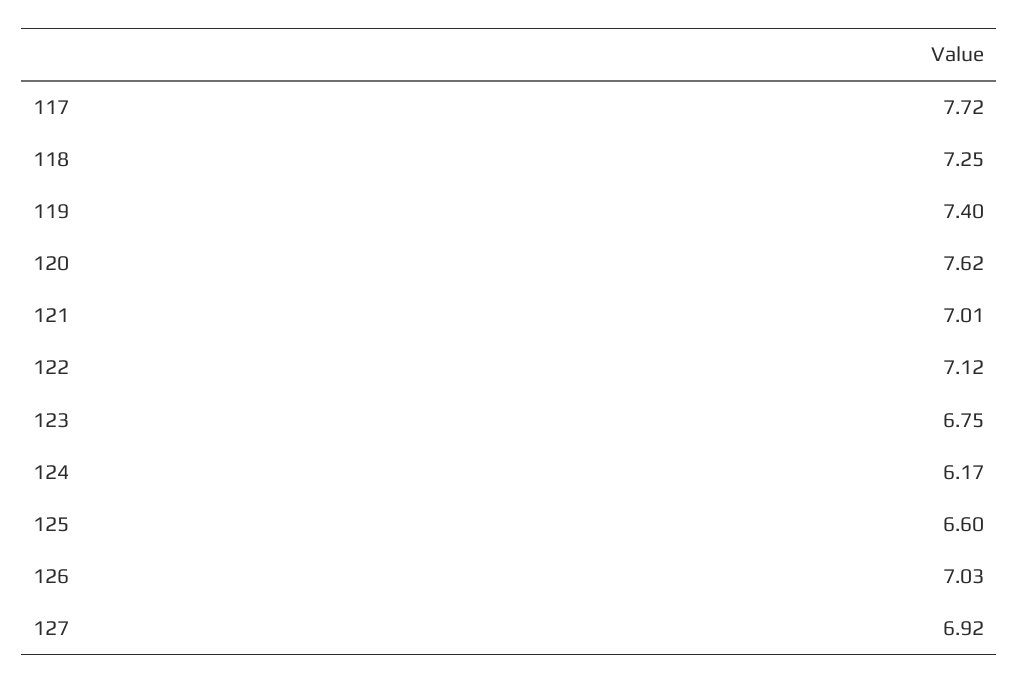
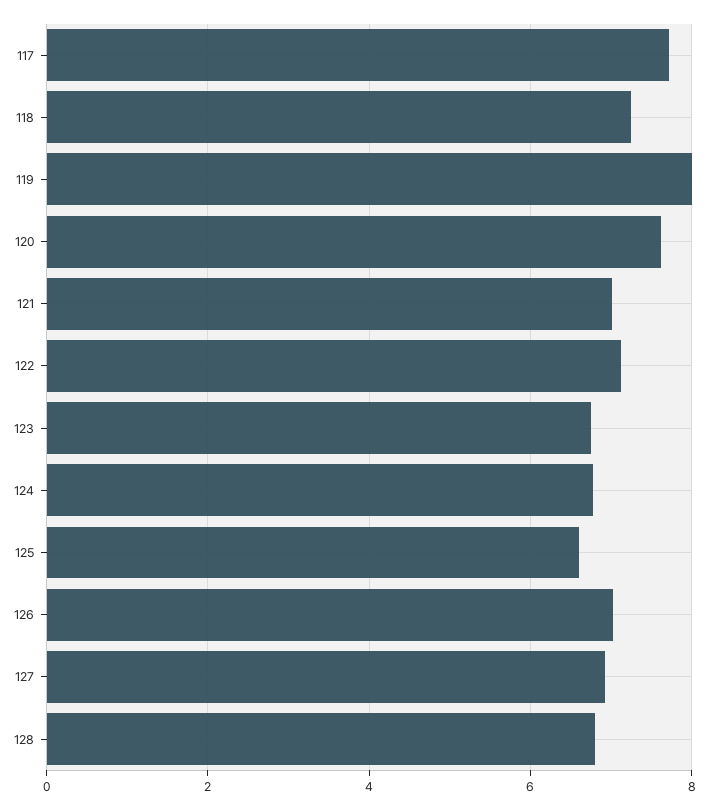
  {
    "117": 7.72,
    "118": 7.25,
-   "119": 7.4,
+   "119": 8,
    "120": 7.62,
    "121": 7.01,
    "122": 7.12,
    "123": 6.75,
-   "124": 6.17,
+   "124": 6.8,
    "125": 6.6,
    "126": 7.03,
-   "127": 6.92
+   "127": 6.92,
+   "128": 6.8
  }

